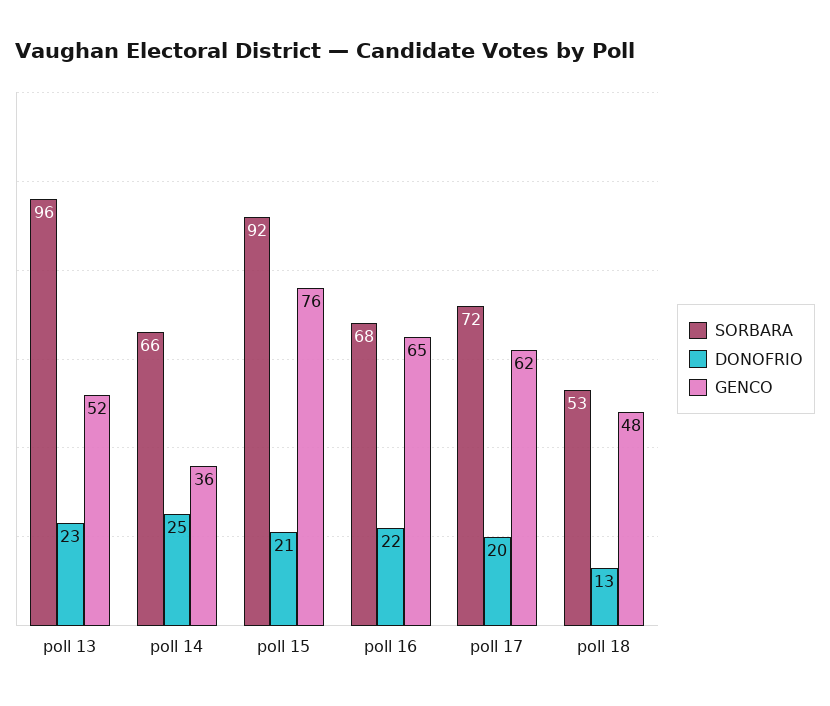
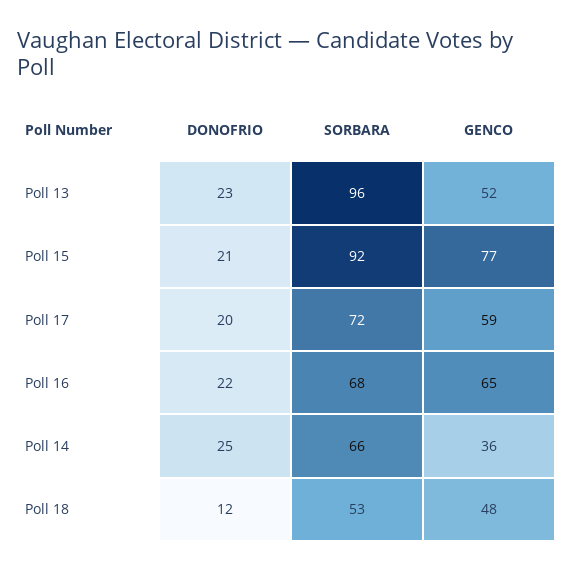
  {
    "SORBARA": {
      "poll 13": 96,
      "poll 14": 66,
      "poll 15": 92,
      "poll 16": 68,
      "poll 17": 72,
      "poll 18": 53
    },
    "DONOFRIO": {
      "poll 13": 23,
      "poll 14": 25,
      "poll 15": 21,
      "poll 16": 22,
      "poll 17": 20,
-     "poll 18": 13
+     "poll 18": 12
    },
    "GENCO": {
      "poll 13": 52,
      "poll 14": 36,
-     "poll 15": 76,
+     "poll 15": 77,
      "poll 16": 65,
-     "poll 17": 62,
+     "poll 17": 59,
      "poll 18": 48
    }
  }

